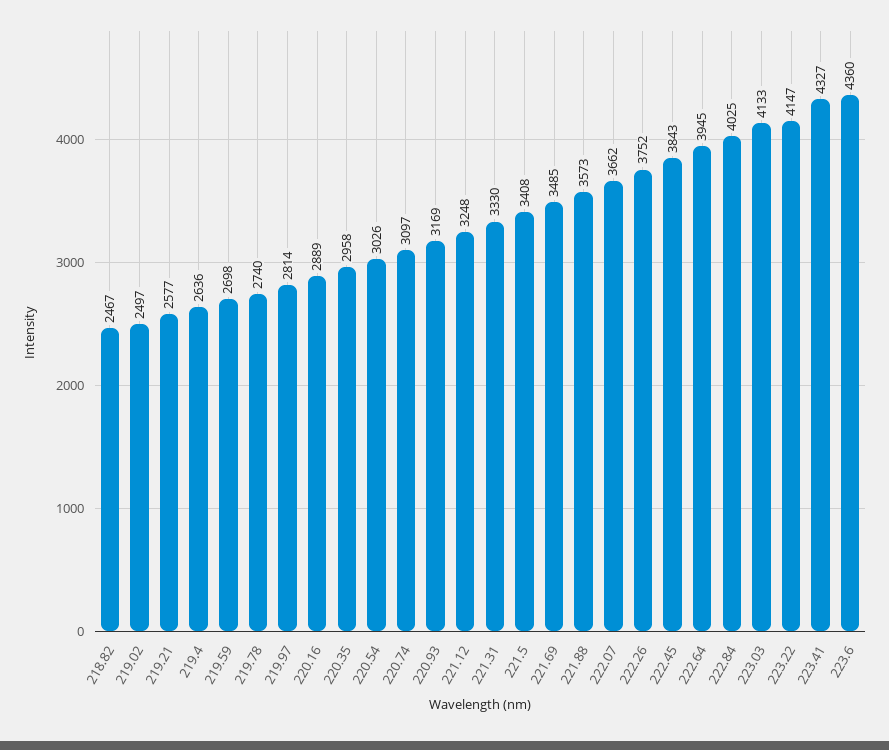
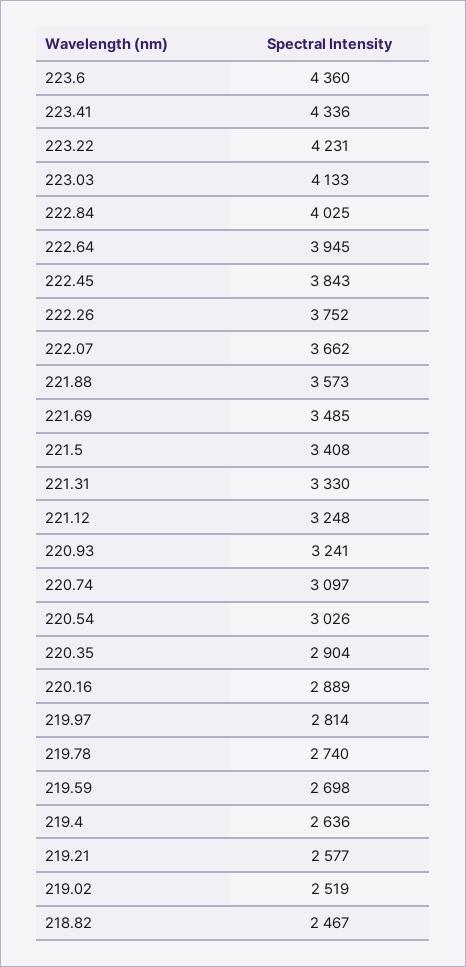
  {
    "218.82": 2467,
-   "219.02": 2497,
+   "219.02": 2519,
    "219.21": 2577,
    "219.4": 2636,
    "219.59": 2698,
    "219.78": 2740,
    "219.97": 2814,
    "220.16": 2889,
-   "220.35": 2958,
+   "220.35": 2904,
    "220.54": 3026,
    "220.74": 3097,
-   "220.93": 3169,
+   "220.93": 3241,
    "221.12": 3248,
    "221.31": 3330,
    "221.5": 3408,
    "221.69": 3485,
    "221.88": 3573,
    "222.07": 3662,
    "222.26": 3752,
    "222.45": 3843,
    "222.64": 3945,
    "222.84": 4025,
    "223.03": 4133,
-   "223.22": 4147,
+   "223.22": 4231,
-   "223.41": 4327,
+   "223.41": 4336,
    "223.6": 4360
  }

